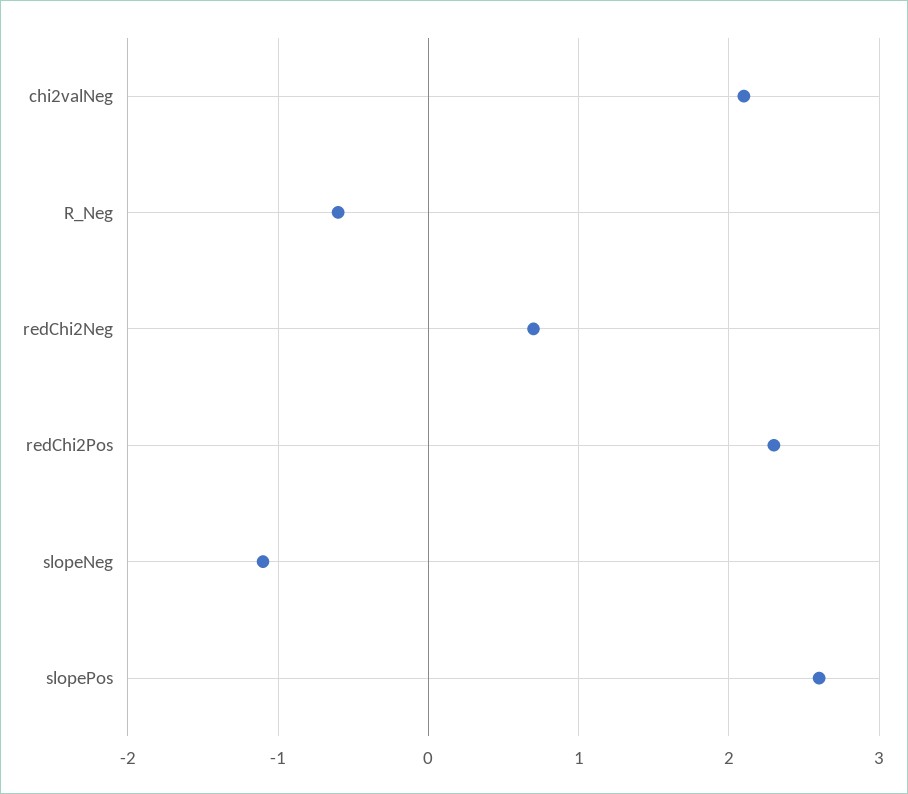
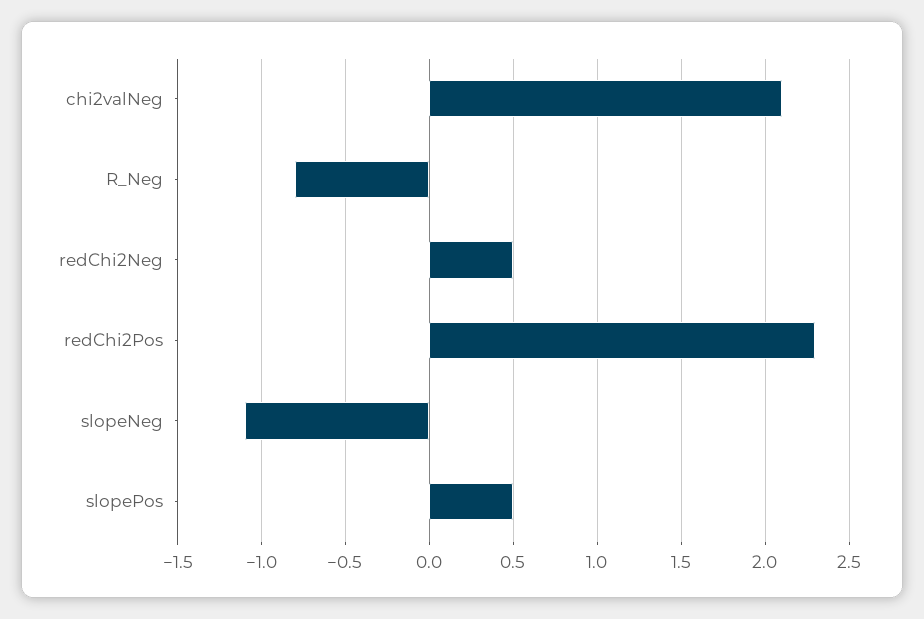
  {
    "chi2valNeg": 2.1,
-   "R_Neg": -0.6,
+   "R_Neg": -0.8,
-   "redChi2Neg": 0.7,
+   "redChi2Neg": 0.5,
    "redChi2Pos": 2.3,
    "slopeNeg": -1.1,
-   "slopePos": 2.6
+   "slopePos": 0.5
  }

